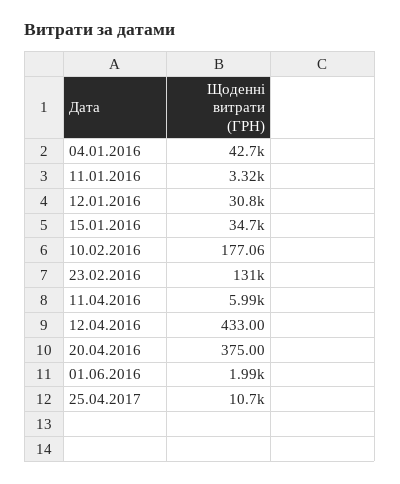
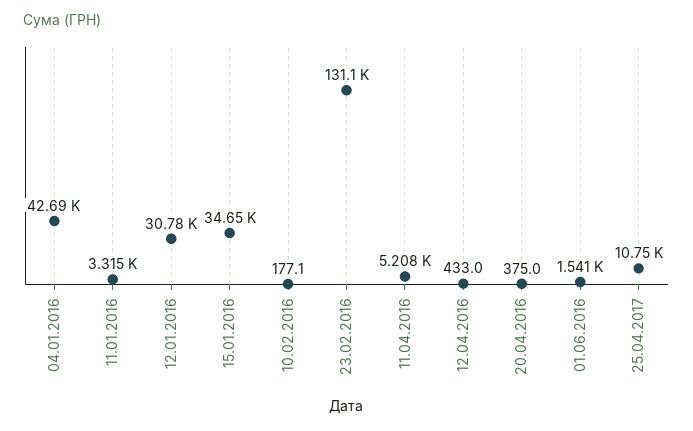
  {
    "04.01.2016": 42690,
    "11.01.2016": 3315,
    "12.01.2016": 30780,
    "15.01.2016": 34650,
    "10.02.2016": 177.06,
    "23.02.2016": 131100,
-   "11.04.2016": 5990,
+   "11.04.2016": 5208,
    "12.04.2016": 433,
    "20.04.2016": 375,
-   "01.06.2016": 1990,
+   "01.06.2016": 1541,
    "25.04.2017": 10750
  }

